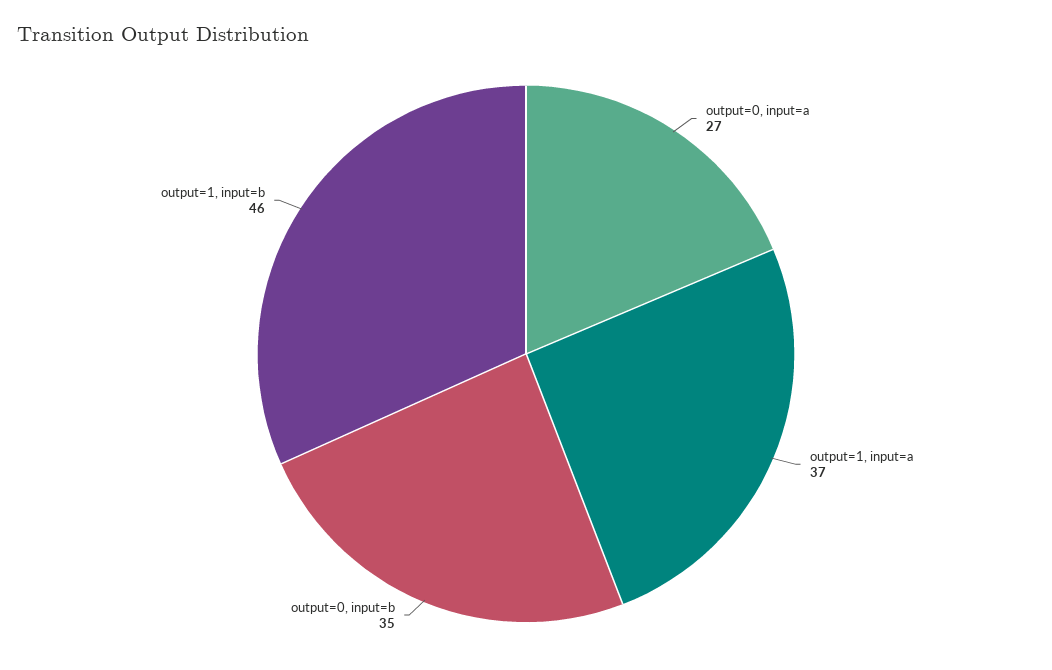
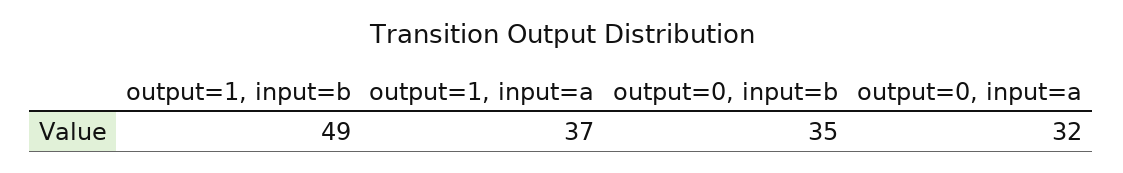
  {
-   "output=0, input=a": 27,
+   "output=0, input=a": 32,
    "output=1, input=a": 37,
    "output=0, input=b": 35,
-   "output=1, input=b": 46
+   "output=1, input=b": 49
  }

